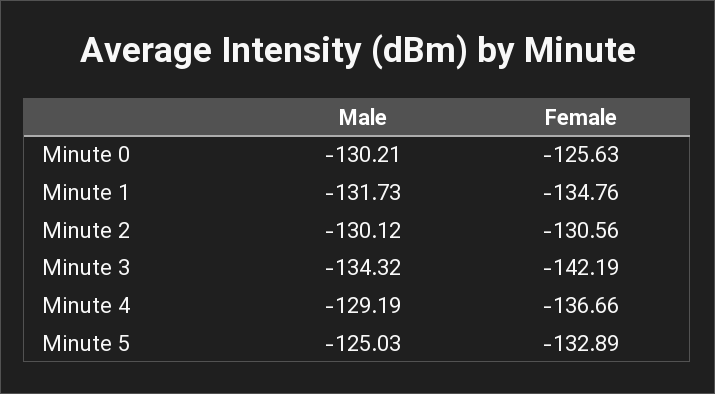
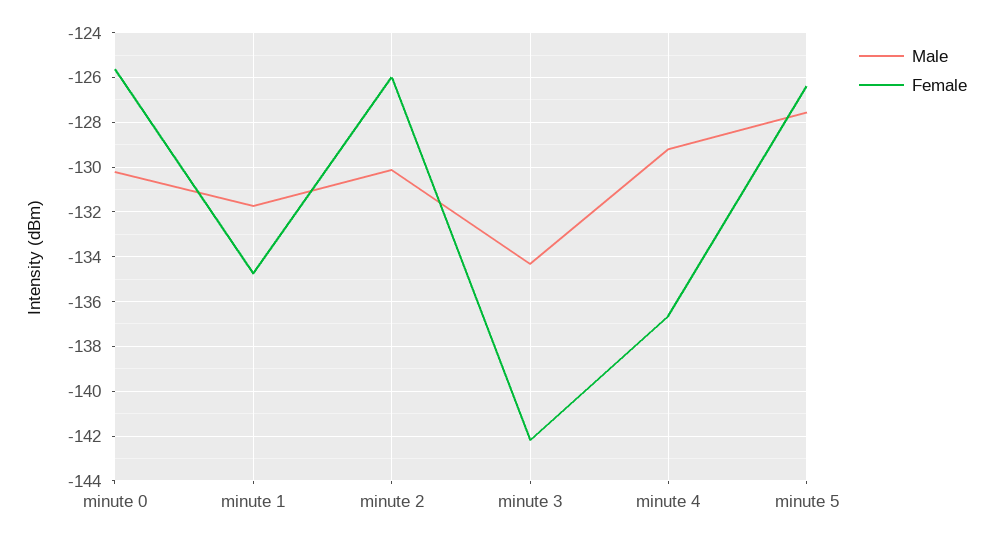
  {
    "Male": {
      "Minute 0": -130.21,
      "Minute 1": -131.73,
      "Minute 2": -130.12,
      "Minute 3": -134.32,
      "Minute 4": -129.19,
-     "Minute 5": -125.03
+     "Minute 5": -127.5
    },
    "Female": {
      "Minute 0": -125.63,
      "Minute 1": -134.76,
-     "Minute 2": -130.56,
+     "Minute 2": -126,
      "Minute 3": -142.19,
      "Minute 4": -136.66,
-     "Minute 5": -132.89
+     "Minute 5": -126.5
    }
  }

